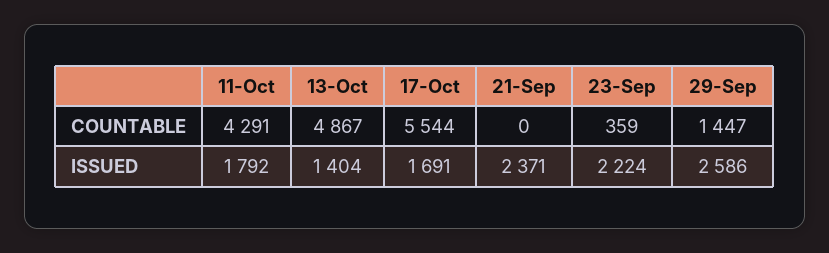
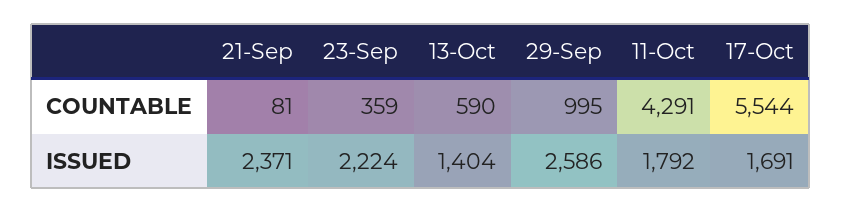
  {
    "11-Oct": {
      "COUNTABLE": 4291,
      "ISSUED": 1792
    },
    "13-Oct": {
-     "COUNTABLE": 4867,
+     "COUNTABLE": 590,
      "ISSUED": 1404
    },
    "17-Oct": {
      "COUNTABLE": 5544,
      "ISSUED": 1691
    },
    "21-Sep": {
-     "COUNTABLE": 0,
+     "COUNTABLE": 81,
      "ISSUED": 2371
    },
    "23-Sep": {
      "COUNTABLE": 359,
      "ISSUED": 2224
    },
    "29-Sep": {
-     "COUNTABLE": 1447,
+     "COUNTABLE": 995,
      "ISSUED": 2586
    }
  }

